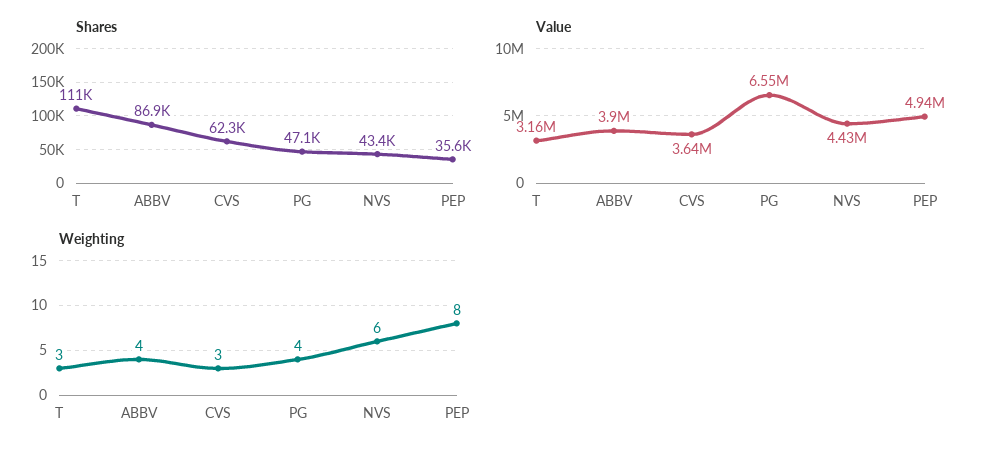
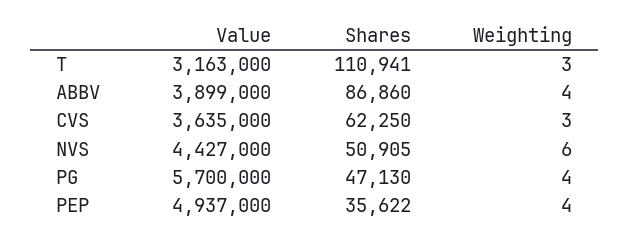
  {
    "Shares": {
      "T": 110941,
      "ABBV": 86860,
      "CVS": 62250,
      "PG": 47130,
-     "NVS": 43400,
+     "NVS": 50905,
      "PEP": 35622
    },
    "Value": {
      "T": 3163000,
      "ABBV": 3899000,
      "CVS": 3635000,
-     "PG": 6550000,
+     "PG": 5700000,
      "NVS": 4427000,
      "PEP": 4937000
    },
    "Weighting": {
      "T": 3,
      "ABBV": 4,
      "CVS": 3,
      "PG": 4,
      "NVS": 6,
-     "PEP": 8
+     "PEP": 4
    }
  }

